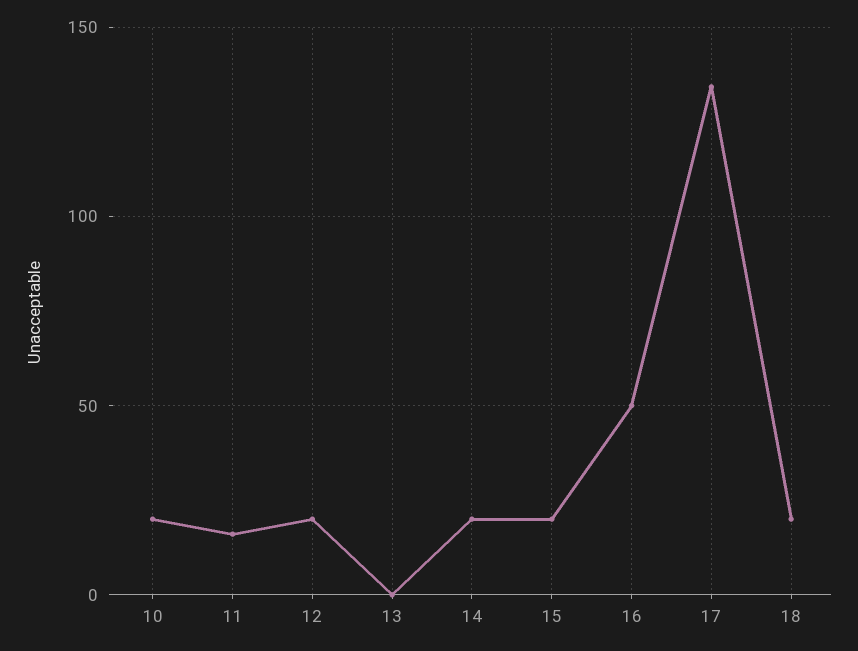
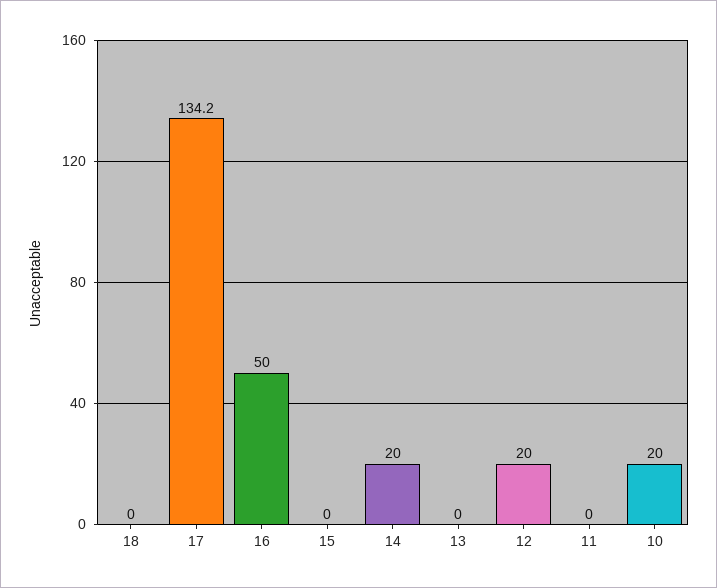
  {
    "10": 20,
-   "11": 15,
+   "11": 0,
    "12": 20,
    "13": 0,
    "14": 20,
-   "15": 20,
+   "15": 0,
    "16": 50,
    "17": 134.2,
-   "18": 20
+   "18": 0
  }

